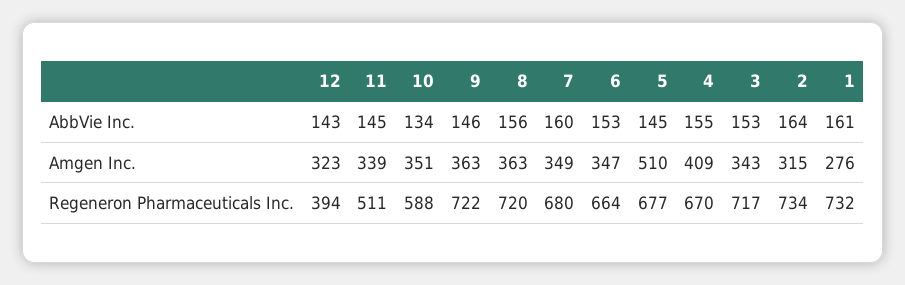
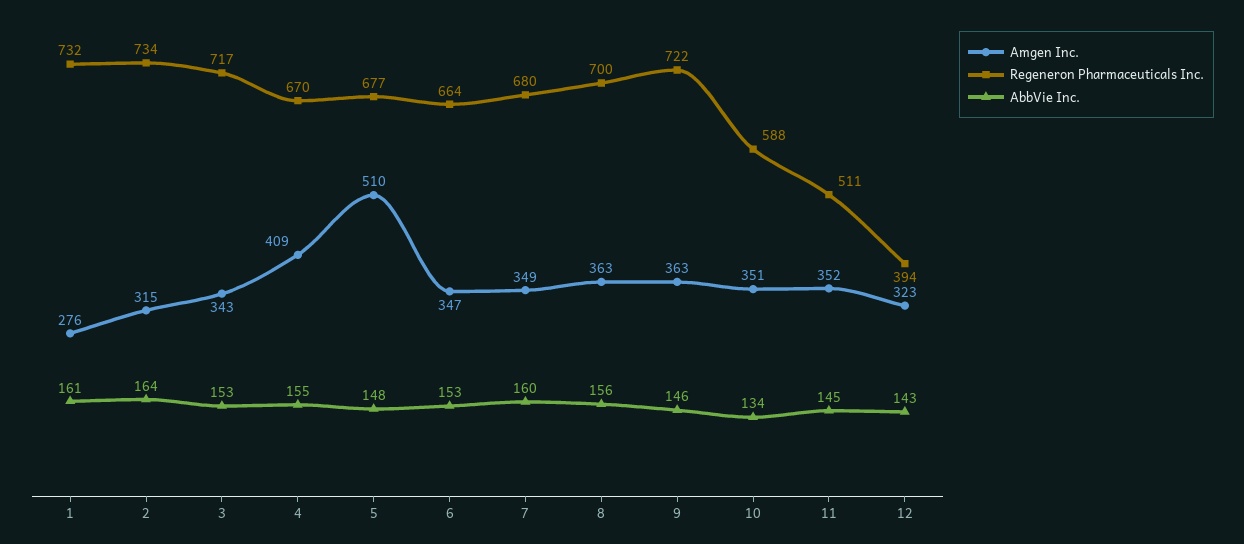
  {
    "AbbVie Inc.": {
      "12": 143,
      "11": 145,
      "10": 134,
      "9": 146,
      "8": 156,
      "7": 160,
      "6": 153,
-     "5": 145,
+     "5": 148,
      "4": 155,
      "3": 153,
      "2": 164,
      "1": 161
    },
    "Amgen Inc.": {
      "12": 323,
-     "11": 339,
+     "11": 352,
      "10": 351,
      "9": 363,
      "8": 363,
      "7": 349,
      "6": 347,
      "5": 510,
      "4": 409,
      "3": 343,
      "2": 315,
      "1": 276
    },
    "Regeneron Pharmaceuticals Inc.": {
      "12": 394,
      "11": 511,
      "10": 588,
      "9": 722,
-     "8": 720,
+     "8": 700,
      "7": 680,
      "6": 664,
      "5": 677,
      "4": 670,
      "3": 717,
      "2": 734,
      "1": 732
    }
  }

